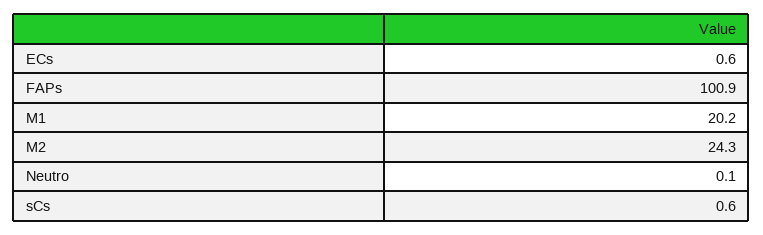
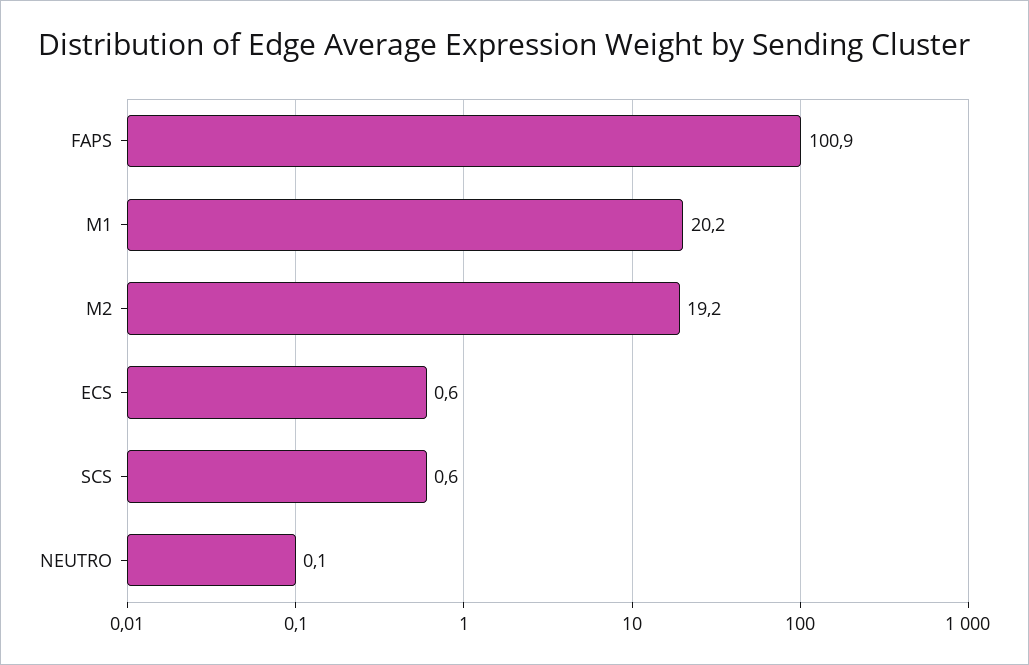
  {
    "ECs": 0.6,
    "FAPs": 100.9,
    "M1": 20.2,
-   "M2": 24.3,
+   "M2": 19.2,
    "Neutro": 0.1,
    "sCs": 0.6
  }

